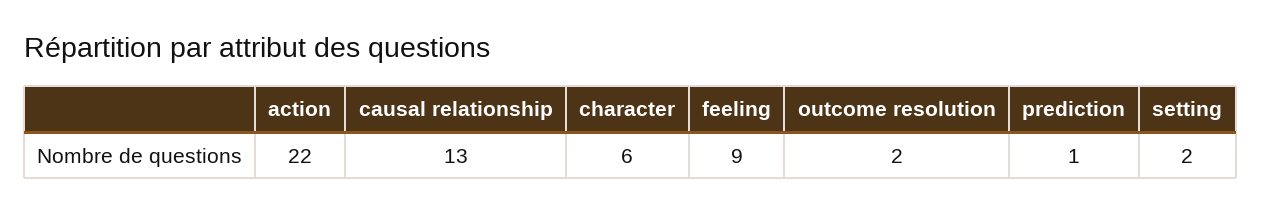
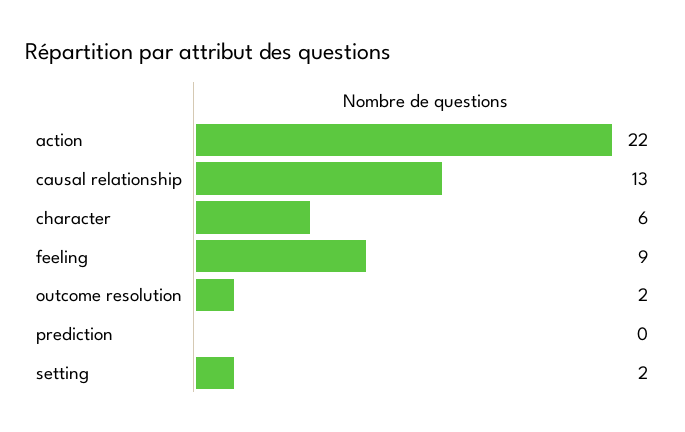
  {
    "action": 22,
    "causal relationship": 13,
    "character": 6,
    "feeling": 9,
    "outcome resolution": 2,
-   "prediction": 1,
+   "prediction": 0,
    "setting": 2
  }

